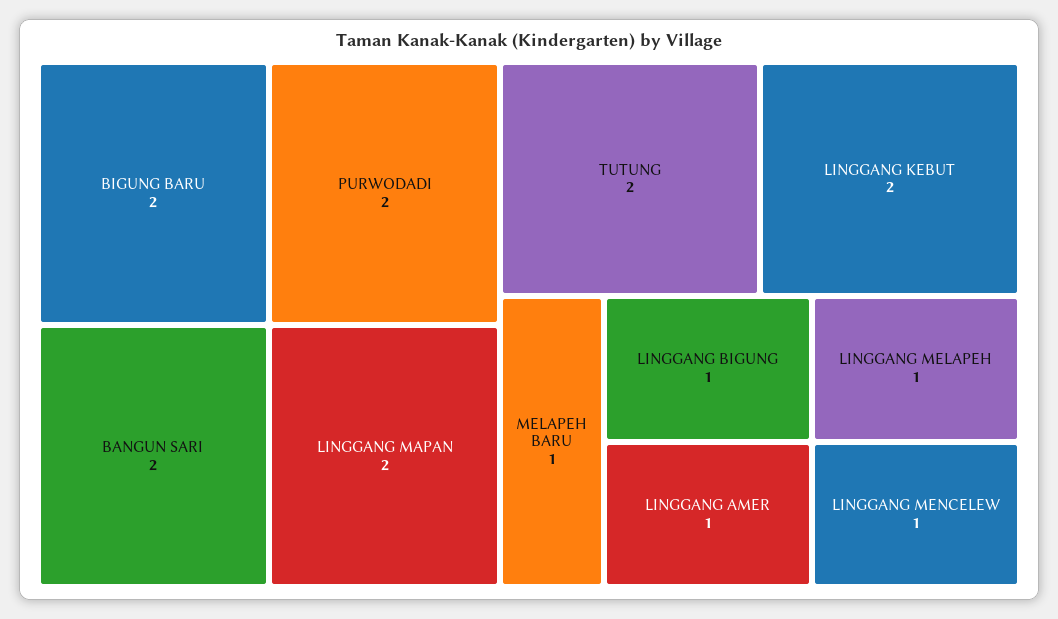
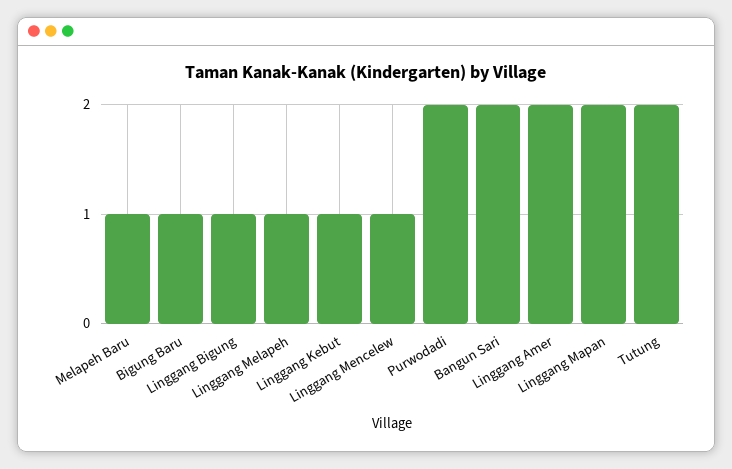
  {
-   "BIGUNG BARU": 2,
+   "BIGUNG BARU": 1,
    "PURWODADI": 2,
    "BANGUN SARI": 2,
    "LINGGANG MAPAN": 2,
    "TUTUNG": 2,
-   "LINGGANG KEBUT": 2,
+   "LINGGANG KEBUT": 1,
    "MELAPEH BARU": 1,
    "LINGGANG BIGUNG": 1,
-   "LINGGANG AMER": 1,
+   "LINGGANG AMER": 2,
    "LINGGANG MELAPEH": 1,
    "LINGGANG MENCELEW": 1
  }

